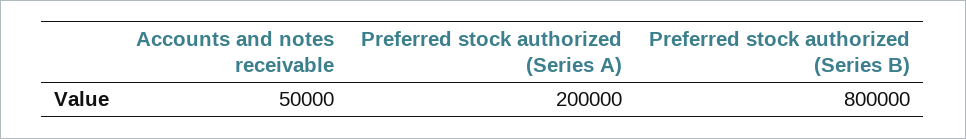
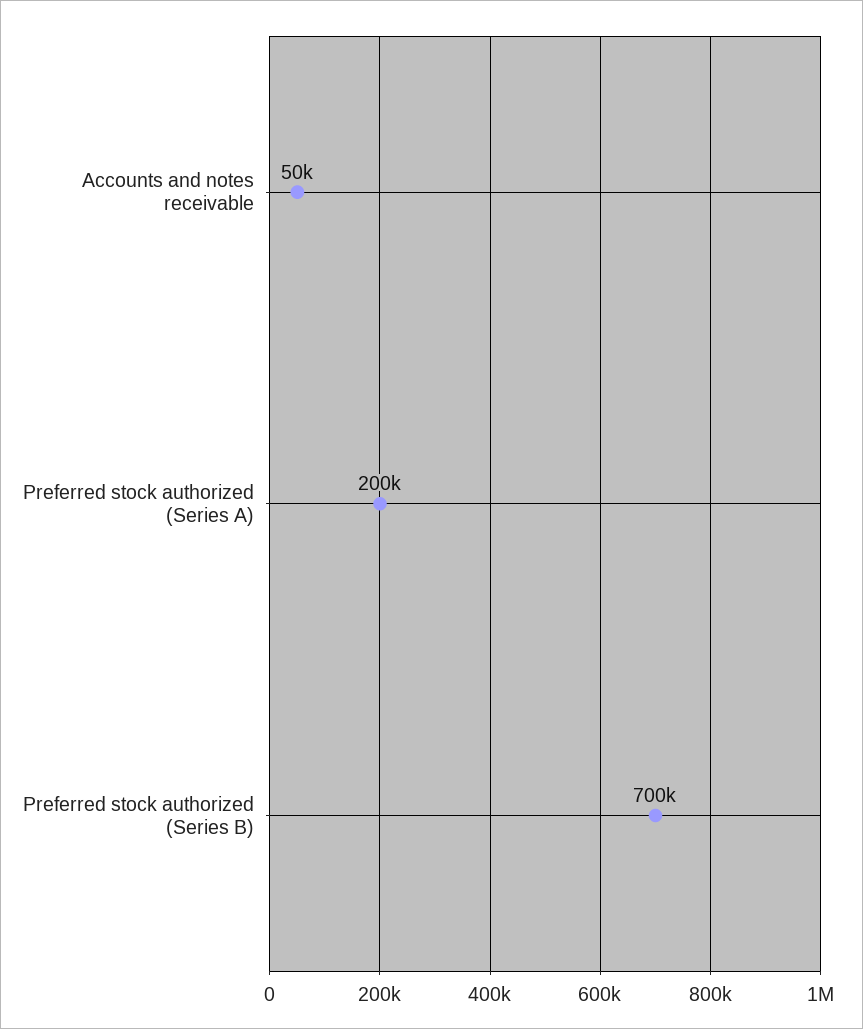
  {
    "Accounts and notes receivable": 50000,
    "Preferred stock authorized (Series A)": 200000,
-   "Preferred stock authorized (Series B)": 800000
+   "Preferred stock authorized (Series B)": 700000
  }

